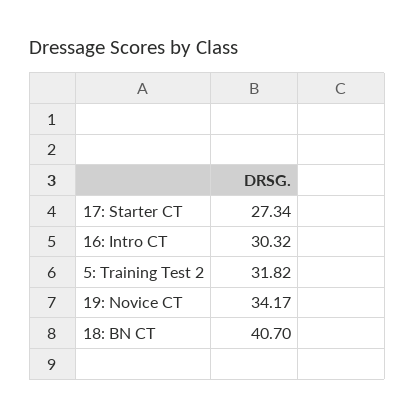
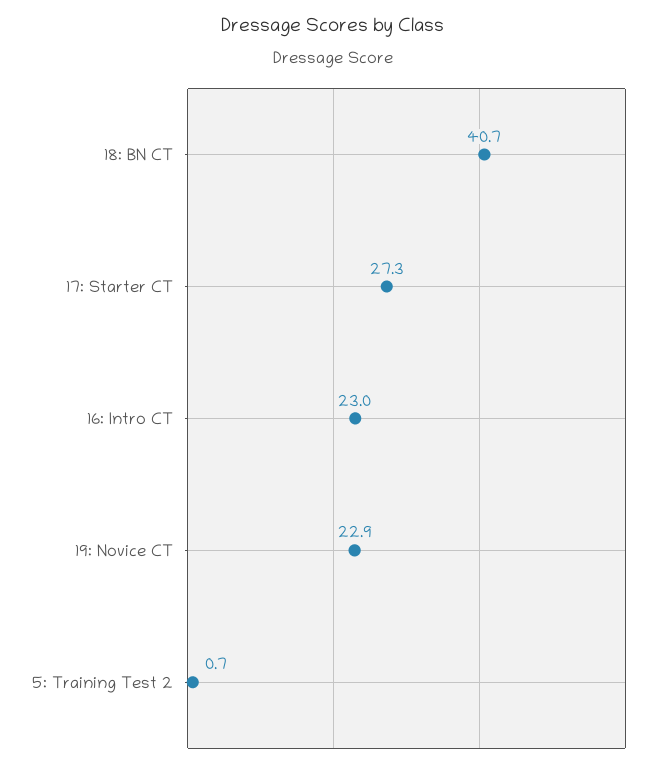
  {
    "17: Starter CT": 27.34,
-   "16: Intro CT": 30.32,
+   "16: Intro CT": 23,
-   "5: Training Test 2": 31.82,
+   "5: Training Test 2": 0.7,
-   "19: Novice CT": 34.17,
+   "19: Novice CT": 22.9,
    "18: BN CT": 40.7
  }

